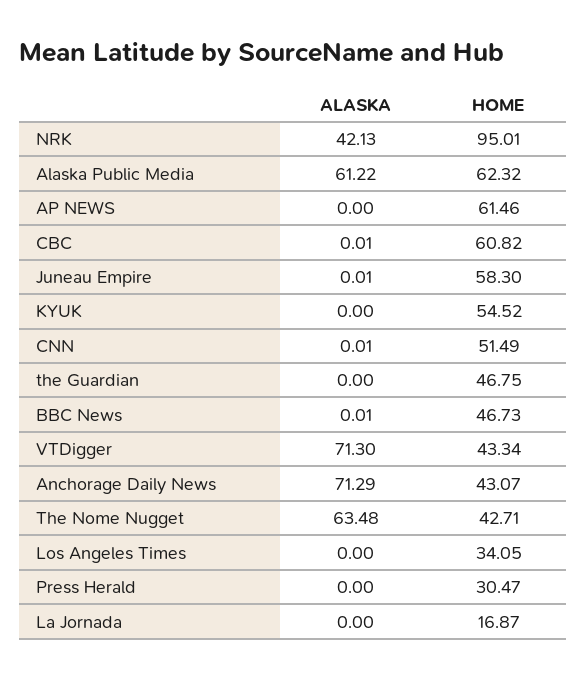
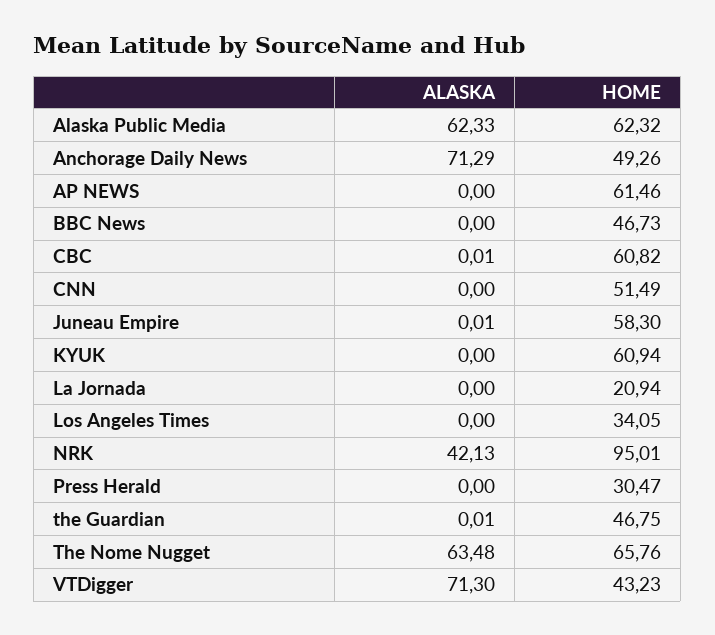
  {
    "ALASKA": {
      "NRK": 42.13,
-     "Alaska Public Media": 61.22,
+     "Alaska Public Media": 62.33,
      "AP NEWS": 0,
      "CBC": 0.01,
      "Juneau Empire": 0.01,
      "KYUK": 0,
-     "CNN": 0.01,
+     "CNN": 0,
-     "the Guardian": 0,
+     "the Guardian": 0.01,
-     "BBC News": 0.01,
+     "BBC News": 0,
      "VTDigger": 71.3,
      "Anchorage Daily News": 71.29,
      "The Nome Nugget": 63.48,
      "Los Angeles Times": 0,
      "Press Herald": 0,
      "La Jornada": 0
    },
    "HOME": {
      "NRK": 95.01,
      "Alaska Public Media": 62.32,
      "AP NEWS": 61.46,
      "CBC": 60.82,
      "Juneau Empire": 58.3,
-     "KYUK": 54.52,
+     "KYUK": 60.94,
      "CNN": 51.49,
      "the Guardian": 46.75,
      "BBC News": 46.73,
-     "VTDigger": 43.34,
+     "VTDigger": 43.23,
-     "Anchorage Daily News": 43.07,
+     "Anchorage Daily News": 49.26,
-     "The Nome Nugget": 42.71,
+     "The Nome Nugget": 65.76,
      "Los Angeles Times": 34.05,
      "Press Herald": 30.47,
-     "La Jornada": 16.87
+     "La Jornada": 20.94
    }
  }

